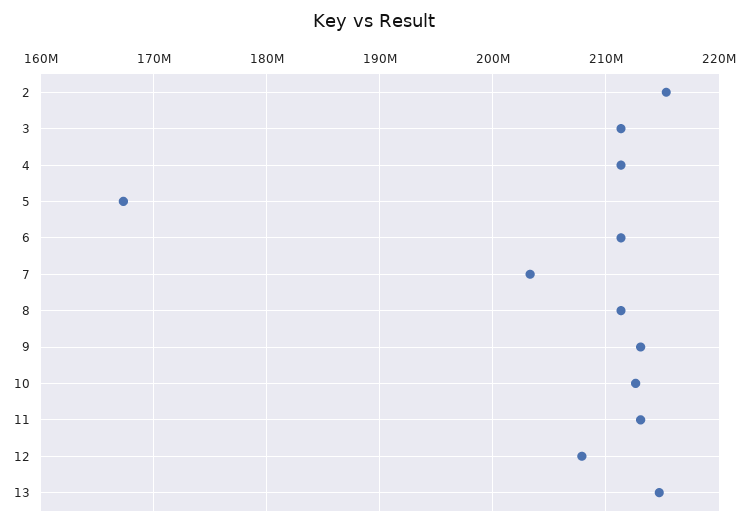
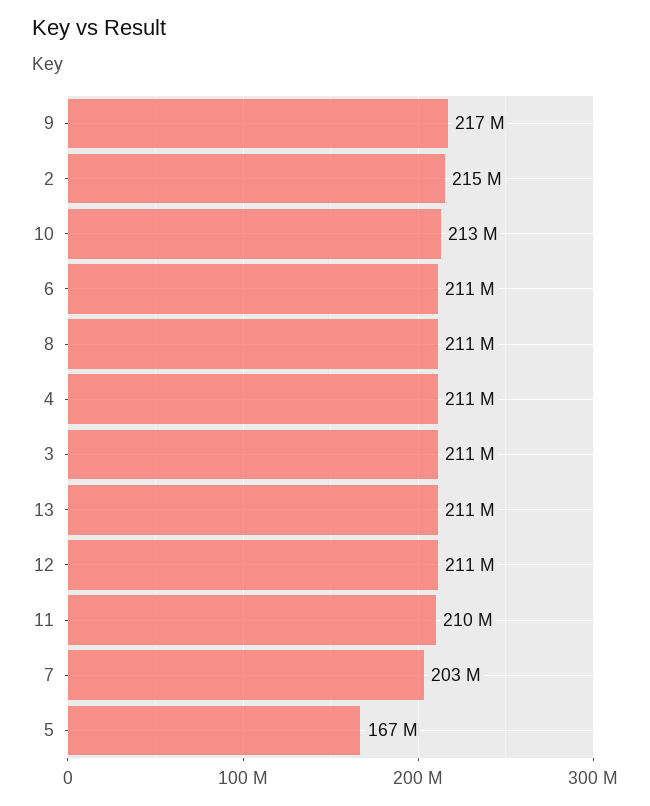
  {
    "2": 215000000,
    "3": 211000000,
    "4": 211000000,
    "5": 167000000,
    "6": 211000000,
    "7": 203000000,
    "8": 211000000,
-   "9": 213000000,
+   "9": 217000000,
    "10": 213000000,
-   "11": 213000000,
+   "11": 210000000,
-   "12": 208000000,
+   "12": 211000000,
-   "13": 215000000
+   "13": 211000000
  }

